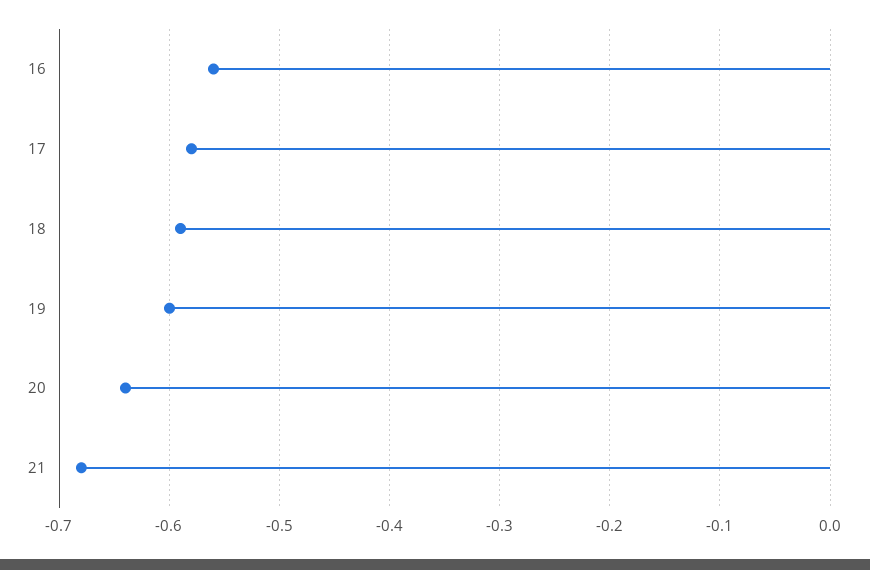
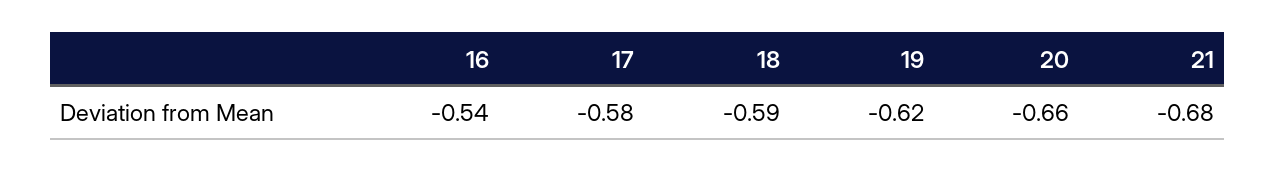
  {
-   "16": -0.56,
+   "16": -0.54,
    "17": -0.58,
    "18": -0.59,
-   "19": -0.6,
+   "19": -0.62,
-   "20": -0.64,
+   "20": -0.66,
    "21": -0.68
  }

